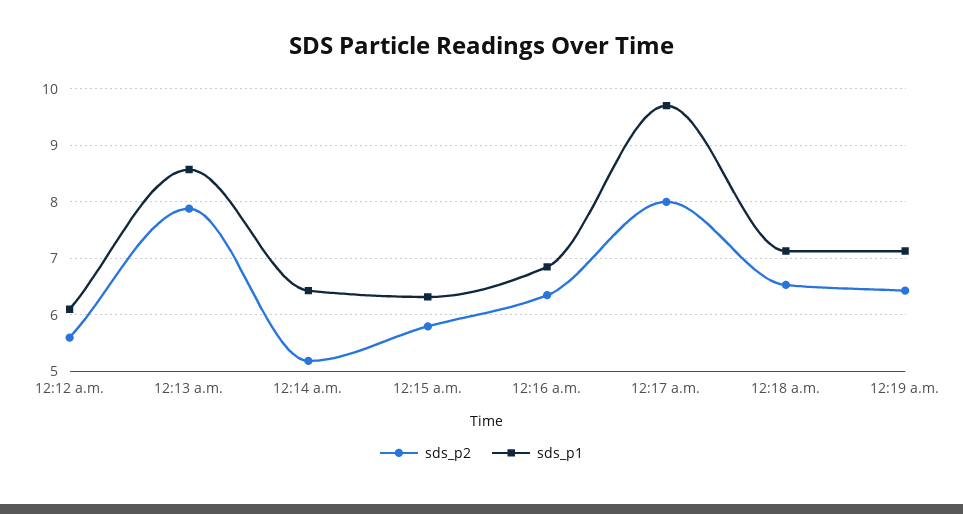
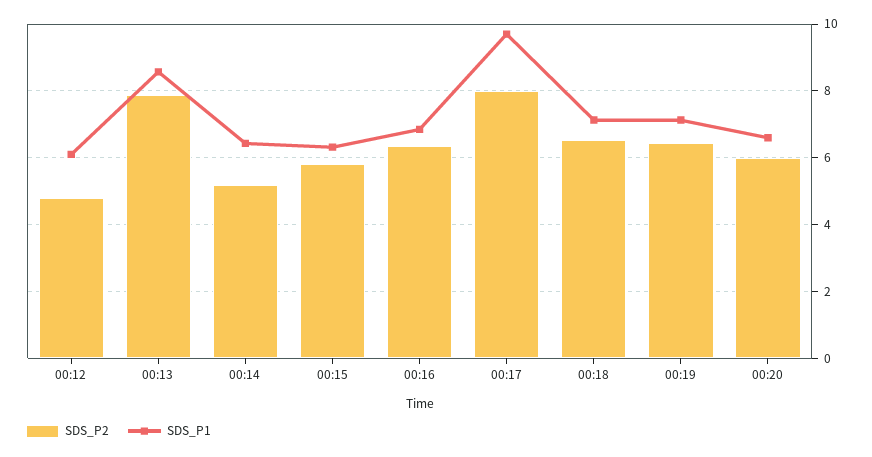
  {
    "sds_p2": {
-     "12:12 a.m.": 5.6,
+     "12:12 a.m.": 4.8,
      "12:13 a.m.": 7.8,
      "12:14 a.m.": 5.2,
      "12:15 a.m.": 5.8,
      "12:16 a.m.": 6.4,
      "12:17 a.m.": 8,
      "12:18 a.m.": 6.6,
-     "12:19 a.m.": 6.4
+     "12:19 a.m.": 6.4,
+     "00:20": 6
    },
    "sds_p1": {
      "12:12 a.m.": 6.2,
      "12:13 a.m.": 8.6,
      "12:14 a.m.": 6.4,
      "12:15 a.m.": 6.4,
      "12:16 a.m.": 6.8,
      "12:17 a.m.": 9.8,
      "12:18 a.m.": 7.2,
-     "12:19 a.m.": 7.2
+     "12:19 a.m.": 7.2,
+     "00:20": 6.6
    }
  }

